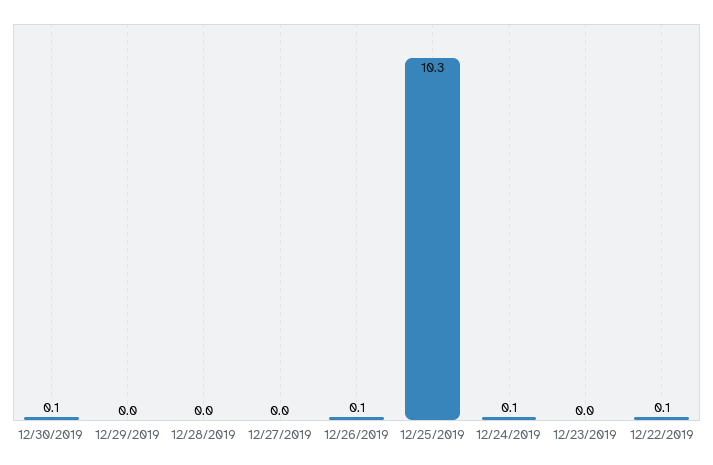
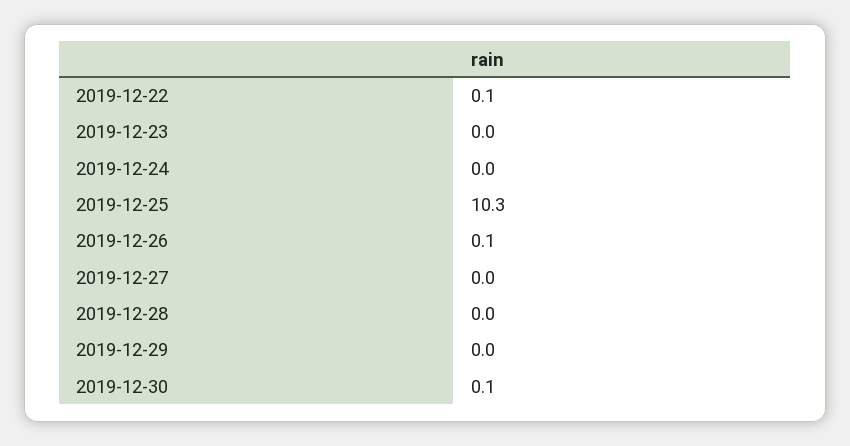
  {
    "12/30/2019": 0.1,
    "12/29/2019": 0,
    "12/28/2019": 0,
    "12/27/2019": 0,
    "12/26/2019": 0.1,
    "12/25/2019": 10.3,
-   "12/24/2019": 0.1,
+   "12/24/2019": 0,
    "12/23/2019": 0,
    "12/22/2019": 0.1
  }

